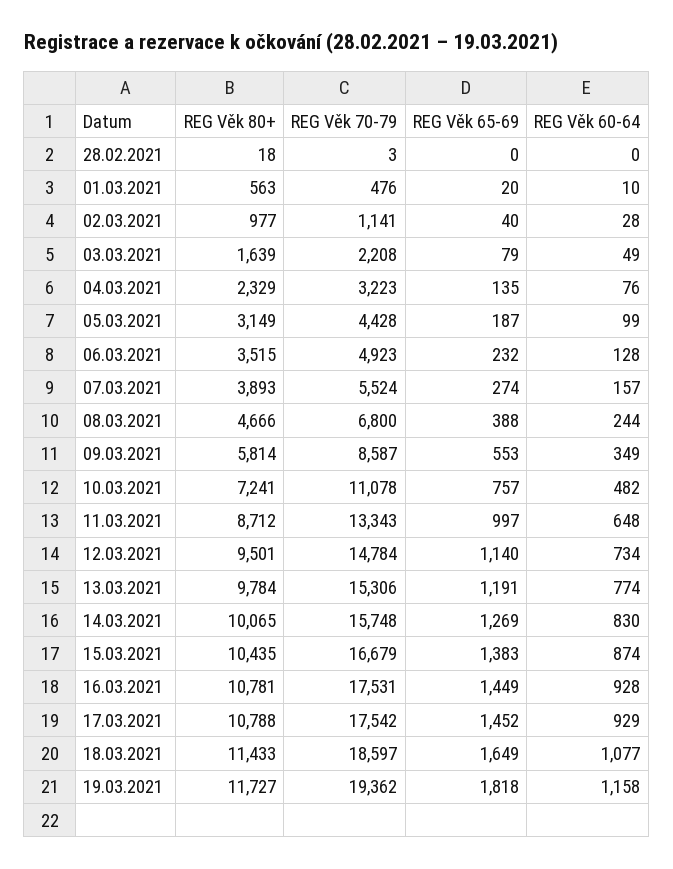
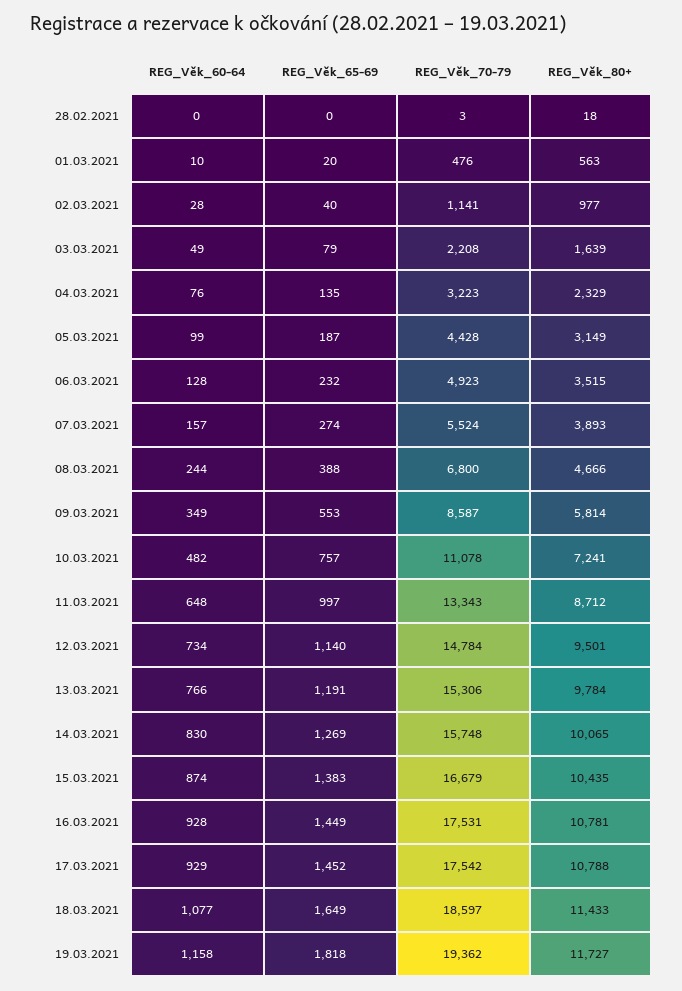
  {
    "REG Věk 80+": {
      "28.02.2021": 18,
      "01.03.2021": 563,
      "02.03.2021": 977,
      "03.03.2021": 1639,
      "04.03.2021": 2329,
      "05.03.2021": 3149,
      "06.03.2021": 3515,
      "07.03.2021": 3893,
      "08.03.2021": 4666,
      "09.03.2021": 5814,
      "10.03.2021": 7241,
      "11.03.2021": 8712,
      "12.03.2021": 9501,
      "13.03.2021": 9784,
      "14.03.2021": 10065,
      "15.03.2021": 10435,
      "16.03.2021": 10781,
      "17.03.2021": 10788,
      "18.03.2021": 11433,
      "19.03.2021": 11727
    },
    "REG Věk 70-79": {
      "28.02.2021": 3,
      "01.03.2021": 476,
      "02.03.2021": 1141,
      "03.03.2021": 2208,
      "04.03.2021": 3223,
      "05.03.2021": 4428,
      "06.03.2021": 4923,
      "07.03.2021": 5524,
      "08.03.2021": 6800,
      "09.03.2021": 8587,
      "10.03.2021": 11078,
      "11.03.2021": 13343,
      "12.03.2021": 14784,
      "13.03.2021": 15306,
      "14.03.2021": 15748,
      "15.03.2021": 16679,
      "16.03.2021": 17531,
      "17.03.2021": 17542,
      "18.03.2021": 18597,
      "19.03.2021": 19362
    },
    "REG Věk 65-69": {
      "28.02.2021": 0,
      "01.03.2021": 20,
      "02.03.2021": 40,
      "03.03.2021": 79,
      "04.03.2021": 135,
      "05.03.2021": 187,
      "06.03.2021": 232,
      "07.03.2021": 274,
      "08.03.2021": 388,
      "09.03.2021": 553,
      "10.03.2021": 757,
      "11.03.2021": 997,
      "12.03.2021": 1140,
      "13.03.2021": 1191,
      "14.03.2021": 1269,
      "15.03.2021": 1383,
      "16.03.2021": 1449,
      "17.03.2021": 1452,
      "18.03.2021": 1649,
      "19.03.2021": 1818
    },
    "REG Věk 60-64": {
      "28.02.2021": 0,
      "01.03.2021": 10,
      "02.03.2021": 28,
      "03.03.2021": 49,
      "04.03.2021": 76,
      "05.03.2021": 99,
      "06.03.2021": 128,
      "07.03.2021": 157,
      "08.03.2021": 244,
      "09.03.2021": 349,
      "10.03.2021": 482,
      "11.03.2021": 648,
      "12.03.2021": 734,
-     "13.03.2021": 774,
+     "13.03.2021": 766,
      "14.03.2021": 830,
      "15.03.2021": 874,
      "16.03.2021": 928,
      "17.03.2021": 929,
      "18.03.2021": 1077,
      "19.03.2021": 1158
    }
  }

